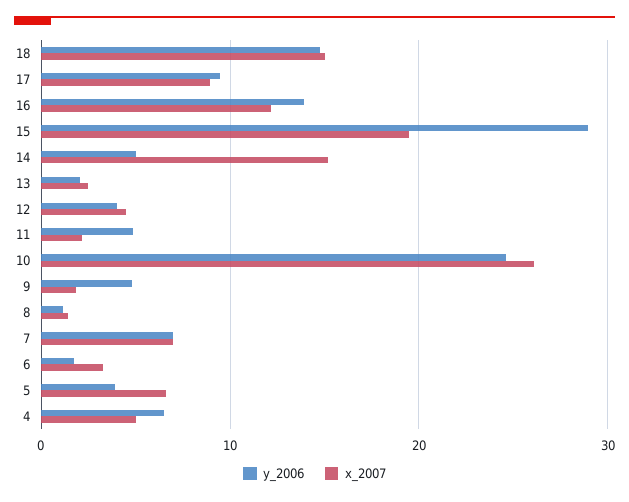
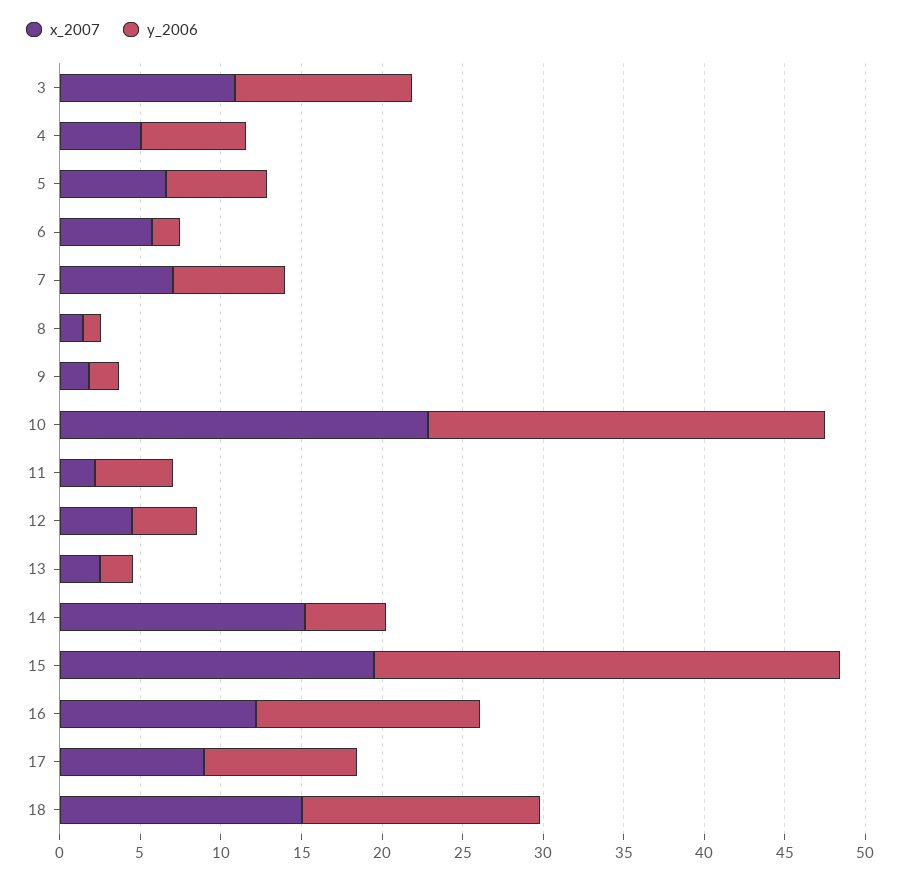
  {
    "y_2006": {
      "18": 15,
      "17": 9,
      "16": 14,
      "15": 29,
      "14": 5,
      "13": 2,
      "12": 4,
      "11": 5,
      "10": 25,
-     "9": 5,
+     "9": 2,
      "8": 1,
      "7": 7,
      "6": 2,
-     "5": 4,
+     "5": 6,
-     "4": 7
+     "4": 7,
+     "3": 11
    },
    "x_2007": {
      "18": 15,
      "17": 9,
      "16": 12,
      "15": 19,
      "14": 15,
      "13": 2,
      "12": 5,
      "11": 2,
-     "10": 26,
+     "10": 23,
      "9": 2,
      "8": 1,
      "7": 7,
-     "6": 3,
+     "6": 6,
      "5": 7,
-     "4": 5
+     "4": 5,
+     "3": 11
    }
  }

